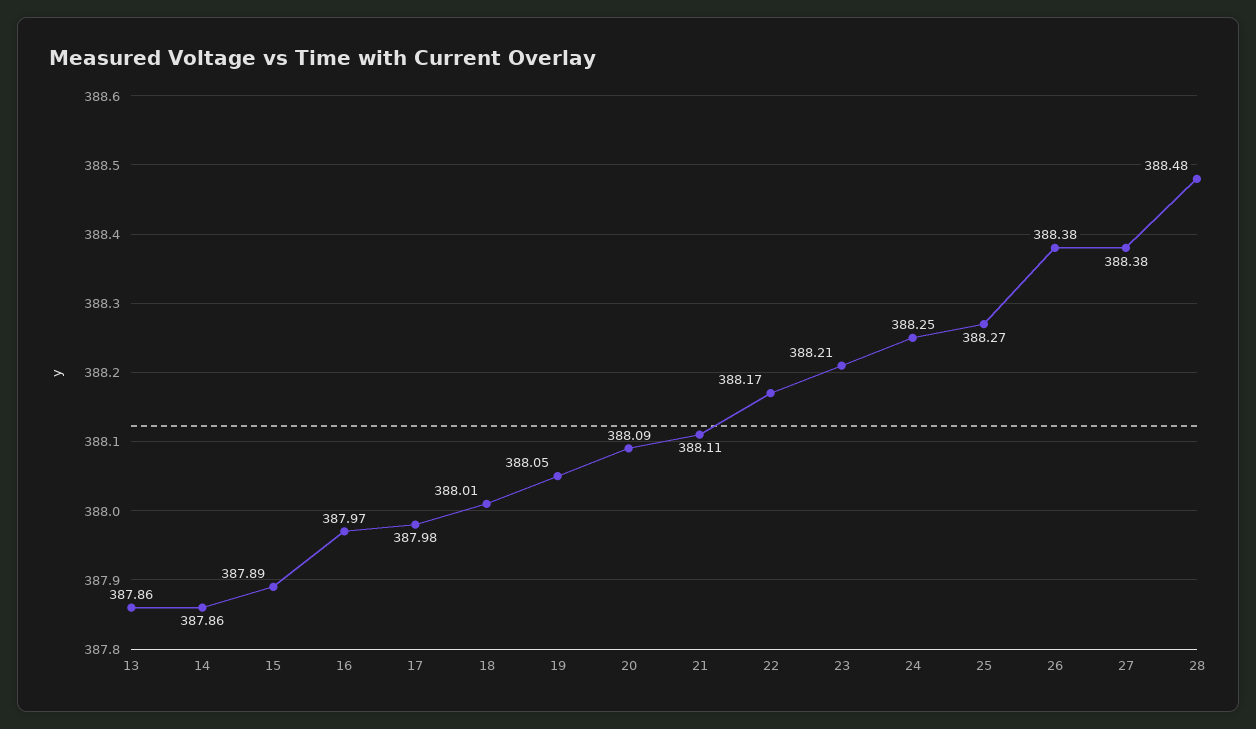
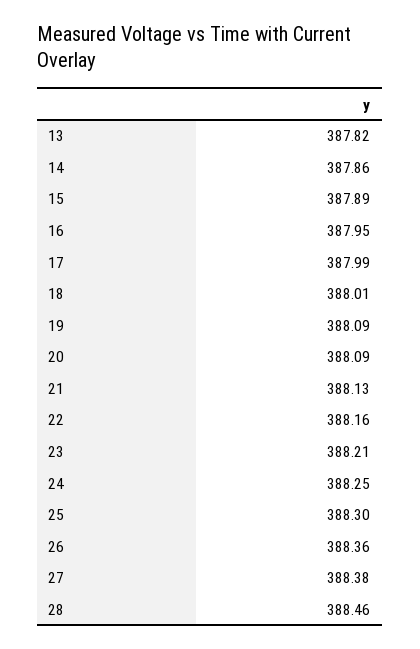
  {
-   "13": 387.86,
+   "13": 387.82,
    "14": 387.86,
    "15": 387.89,
-   "16": 387.97,
+   "16": 387.95,
-   "17": 387.98,
+   "17": 387.99,
    "18": 388.01,
-   "19": 388.05,
+   "19": 388.09,
    "20": 388.09,
-   "21": 388.11,
+   "21": 388.13,
-   "22": 388.17,
+   "22": 388.16,
    "23": 388.21,
    "24": 388.25,
-   "25": 388.27,
+   "25": 388.3,
-   "26": 388.38,
+   "26": 388.36,
    "27": 388.38,
-   "28": 388.48
+   "28": 388.46
  }

